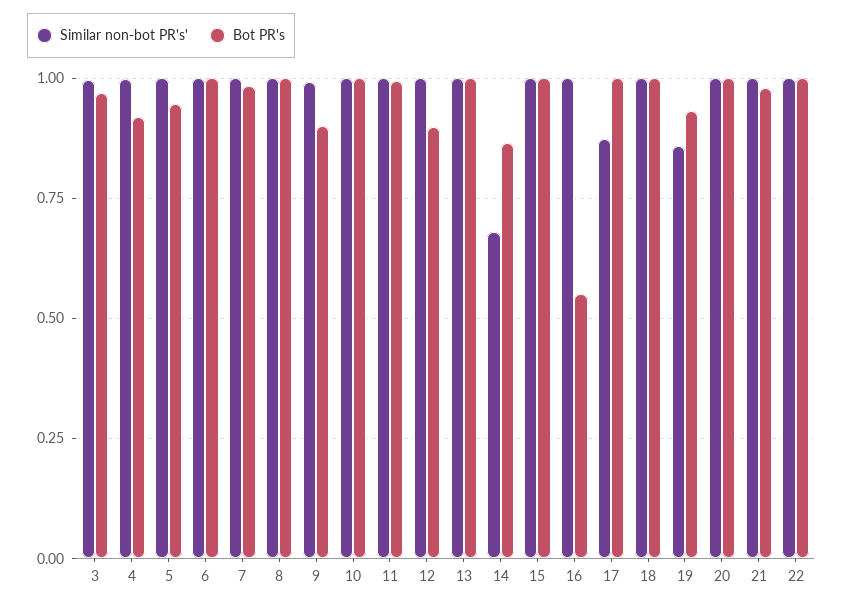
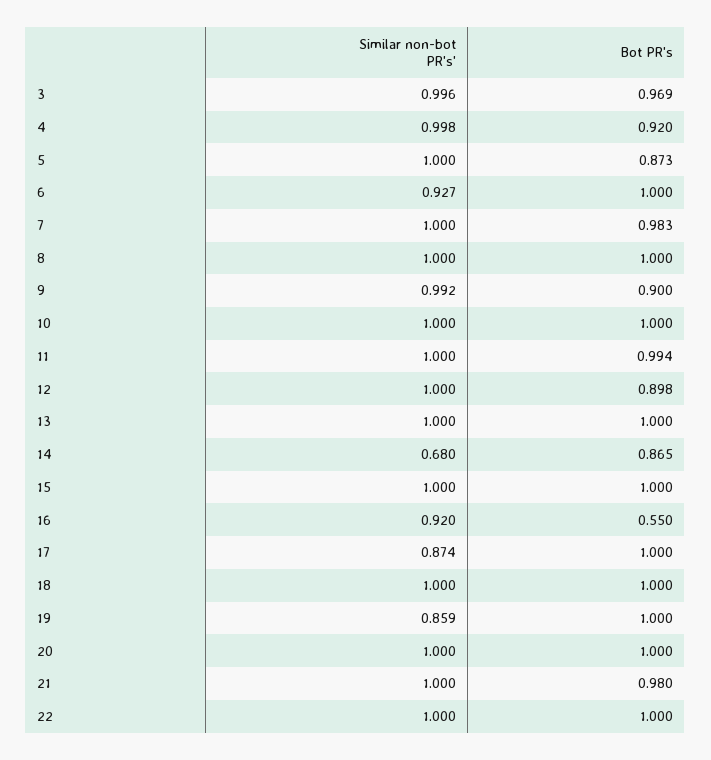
  {
    "Similar non-bot PR's'": {
      "3": 0.996,
      "4": 0.998,
      "5": 1,
-     "6": 1,
+     "6": 0.927,
      "7": 1,
      "8": 1,
      "9": 0.992,
      "10": 1,
      "11": 1,
      "12": 1,
      "13": 1,
      "14": 0.68,
      "15": 1,
-     "16": 1,
+     "16": 0.92,
      "17": 0.874,
      "18": 1,
      "19": 0.859,
      "20": 1,
      "21": 1,
      "22": 1
    },
    "Bot PR's": {
      "3": 0.969,
      "4": 0.92,
-     "5": 0.95,
+     "5": 0.873,
      "6": 1,
      "7": 0.983,
      "8": 1,
      "9": 0.9,
      "10": 1,
      "11": 0.994,
      "12": 0.898,
      "13": 1,
      "14": 0.865,
      "15": 1,
      "16": 0.55,
      "17": 1,
      "18": 1,
-     "19": 0.925,
+     "19": 1,
      "20": 1,
      "21": 0.98,
      "22": 1
    }
  }

